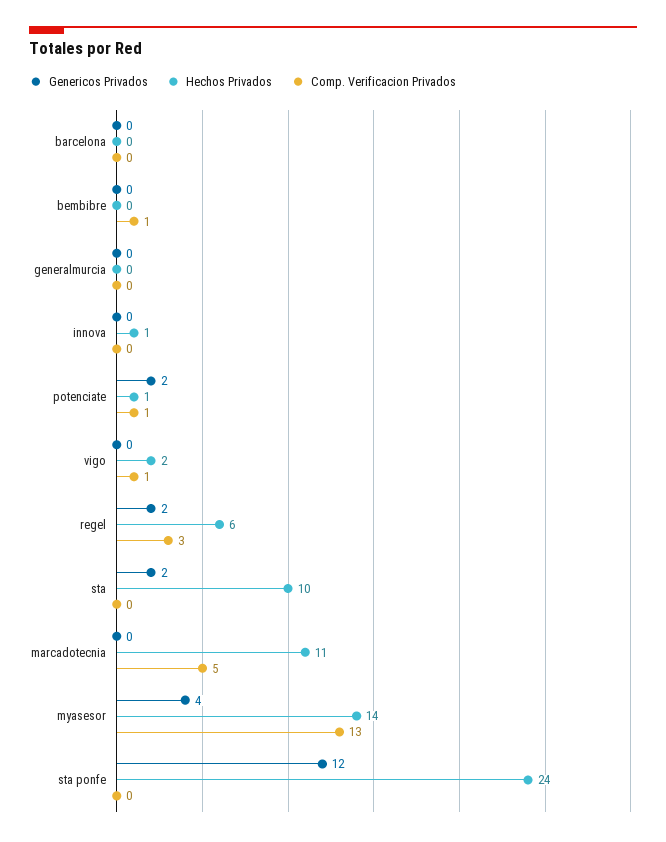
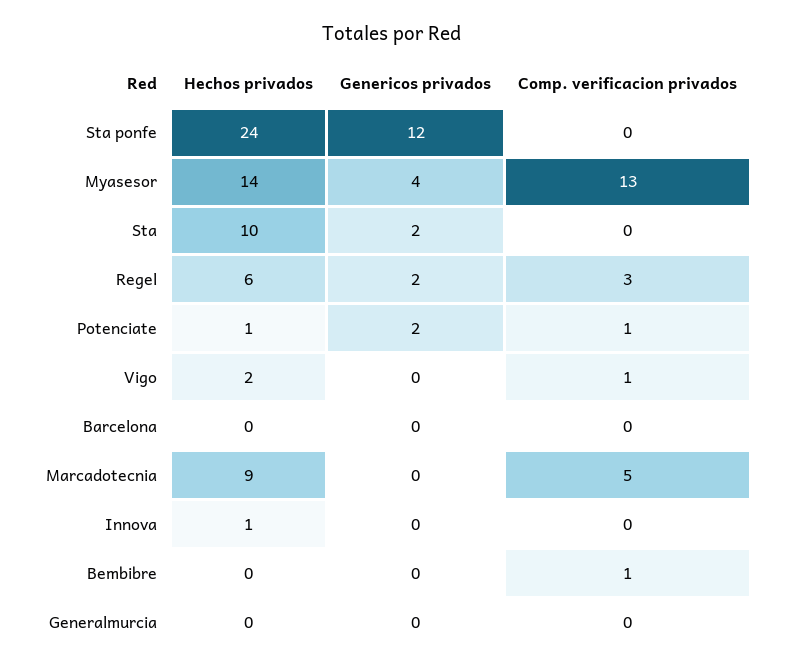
  {
    "Genericos Privados": {
      "barcelona": 0,
      "bembibre": 0,
      "generalmurcia": 0,
      "innova": 0,
      "potenciate": 2,
      "vigo": 0,
      "regel": 2,
      "sta": 2,
      "marcadotecnia": 0,
      "myasesor": 4,
      "sta ponfe": 12
    },
    "Hechos Privados": {
      "barcelona": 0,
      "bembibre": 0,
      "generalmurcia": 0,
      "innova": 1,
      "potenciate": 1,
      "vigo": 2,
      "regel": 6,
      "sta": 10,
-     "marcadotecnia": 11,
+     "marcadotecnia": 9,
      "myasesor": 14,
      "sta ponfe": 24
    },
    "Comp. Verificacion Privados": {
      "barcelona": 0,
      "bembibre": 1,
      "generalmurcia": 0,
      "innova": 0,
      "potenciate": 1,
      "vigo": 1,
      "regel": 3,
      "sta": 0,
      "marcadotecnia": 5,
      "myasesor": 13,
      "sta ponfe": 0
    }
  }

